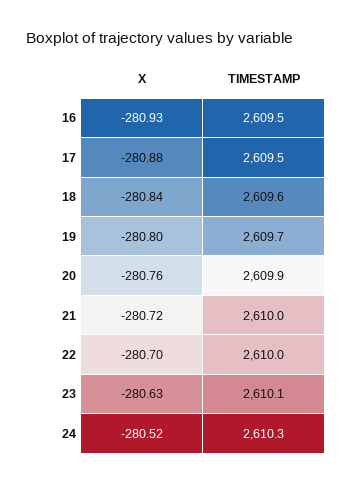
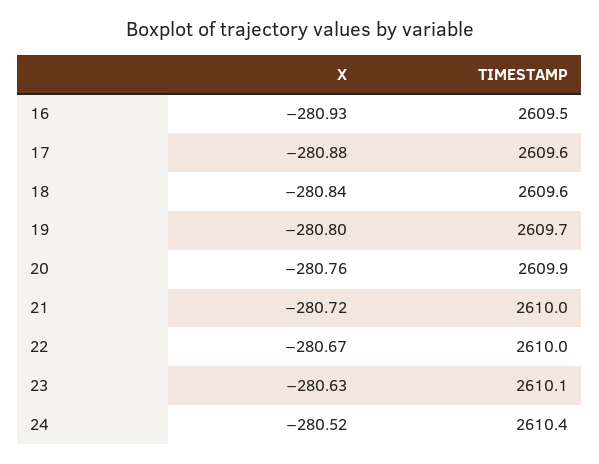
  {
    "X": {
      "16": -280.93,
      "17": -280.88,
      "18": -280.84,
      "19": -280.8,
      "20": -280.76,
      "21": -280.72,
-     "22": -280.7,
+     "22": -280.67,
      "23": -280.63,
      "24": -280.52
    },
    "TIMESTAMP": {
      "16": 2609.5,
-     "17": 2609.5,
+     "17": 2609.6,
      "18": 2609.6,
      "19": 2609.7,
      "20": 2609.9,
      "21": 2610,
      "22": 2610,
      "23": 2610.1,
-     "24": 2610.3
+     "24": 2610.4
    }
  }

